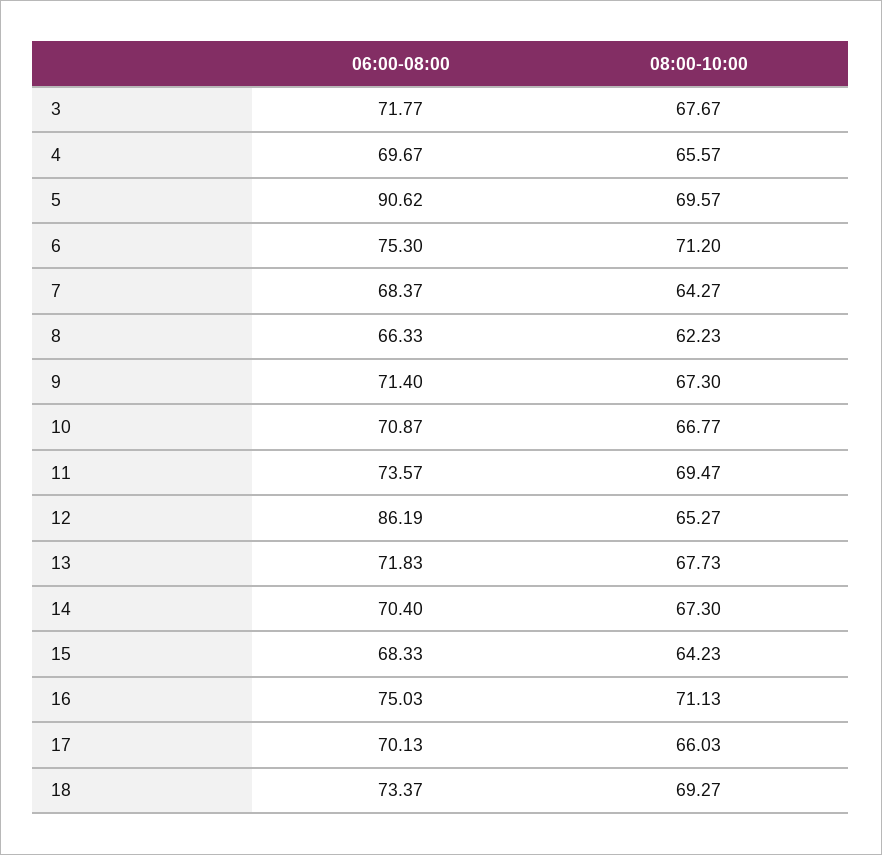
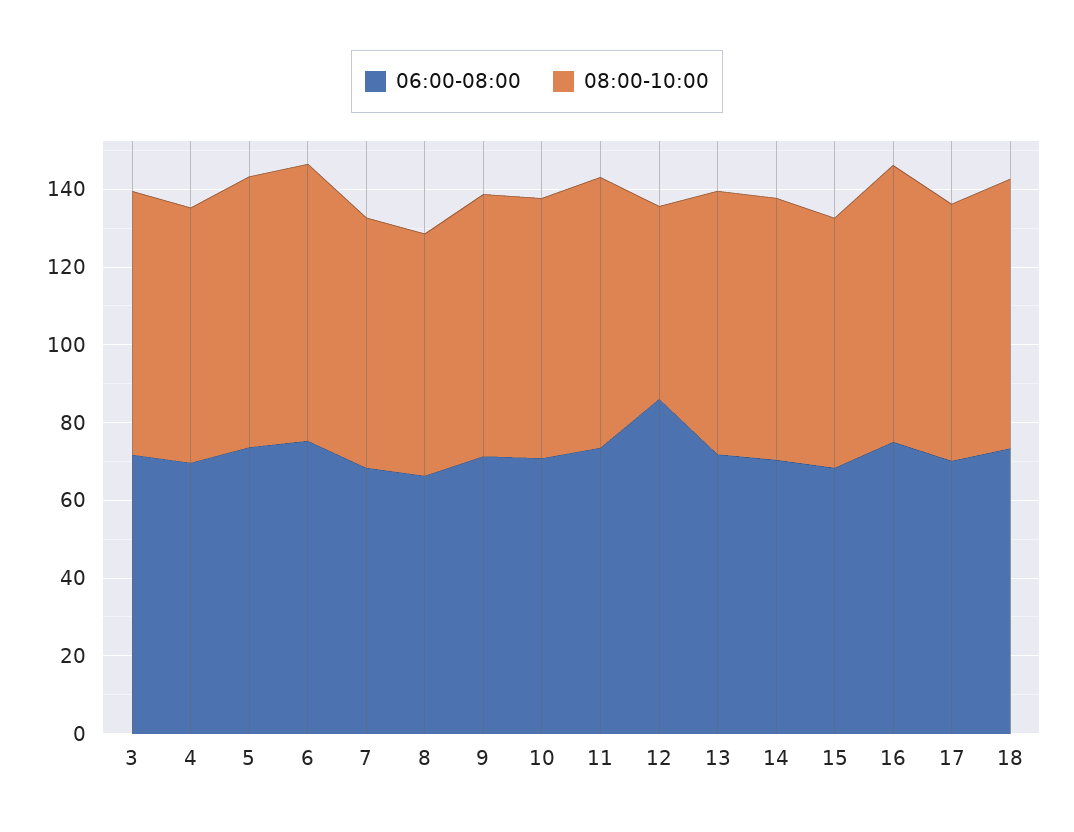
  {
    "06:00-08:00": {
      "3": 71.77,
      "4": 69.67,
-     "5": 90.62,
+     "5": 75,
      "6": 75.3,
      "7": 68.37,
      "8": 66.33,
      "9": 71.4,
      "10": 70.87,
      "11": 73.57,
      "12": 86.19,
      "13": 71.83,
      "14": 70.4,
      "15": 68.33,
      "16": 75.03,
      "17": 70.13,
      "18": 73.37
    },
    "08:00-10:00": {
      "3": 67.67,
      "4": 65.57,
      "5": 69.57,
      "6": 71.2,
      "7": 64.27,
      "8": 62.23,
      "9": 67.3,
      "10": 66.77,
      "11": 69.47,
-     "12": 65.27,
+     "12": 50,
      "13": 67.73,
      "14": 67.3,
      "15": 64.23,
      "16": 71.13,
      "17": 66.03,
      "18": 69.27
    }
  }

